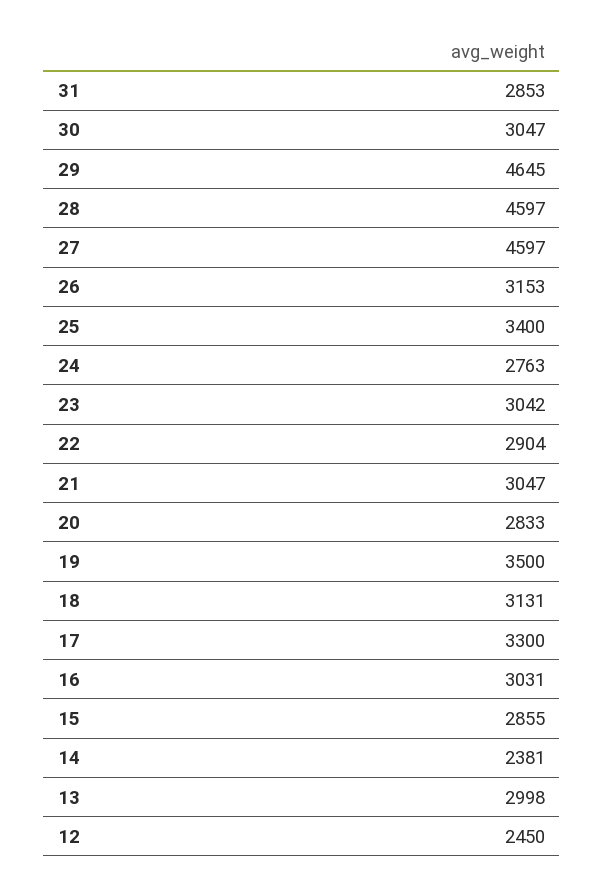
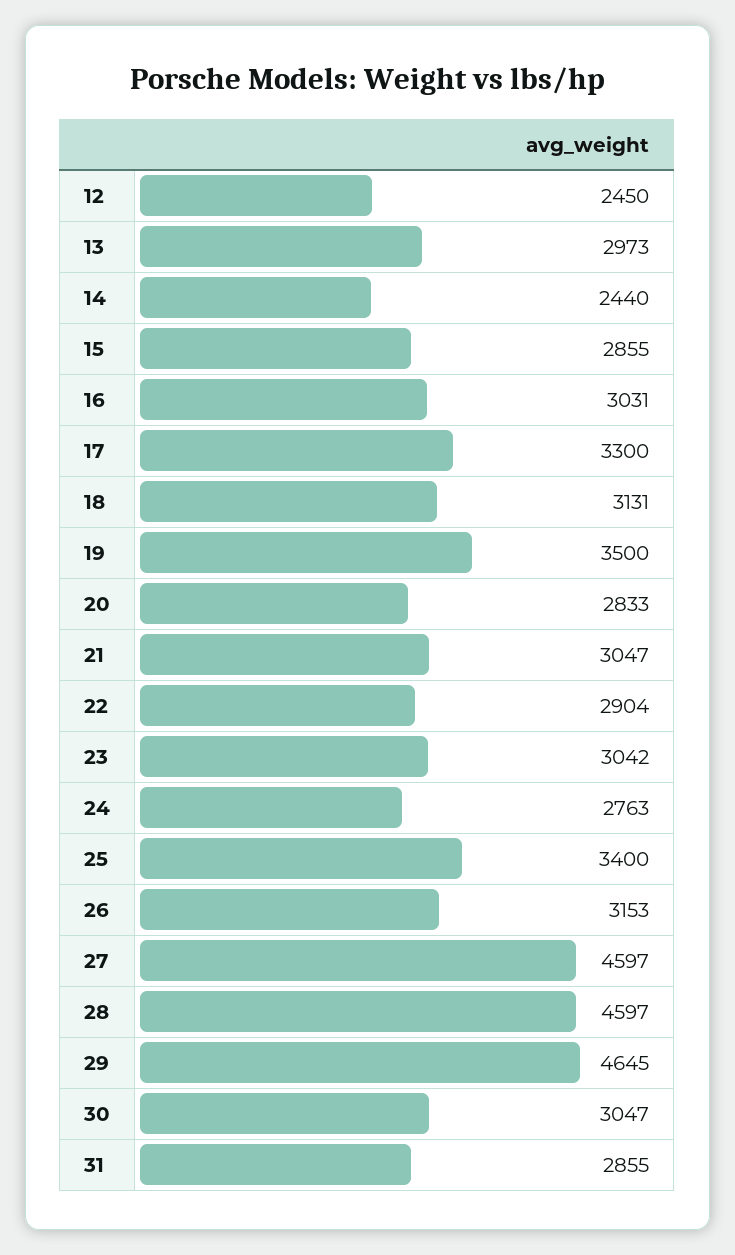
  {
-   "31": 2853,
+   "31": 2855,
    "30": 3047,
    "29": 4645,
    "28": 4597,
    "27": 4597,
    "26": 3153,
    "25": 3400,
    "24": 2763,
    "23": 3042,
    "22": 2904,
    "21": 3047,
    "20": 2833,
    "19": 3500,
    "18": 3131,
    "17": 3300,
    "16": 3031,
    "15": 2855,
-   "14": 2381,
+   "14": 2440,
-   "13": 2998,
+   "13": 2973,
    "12": 2450
  }

